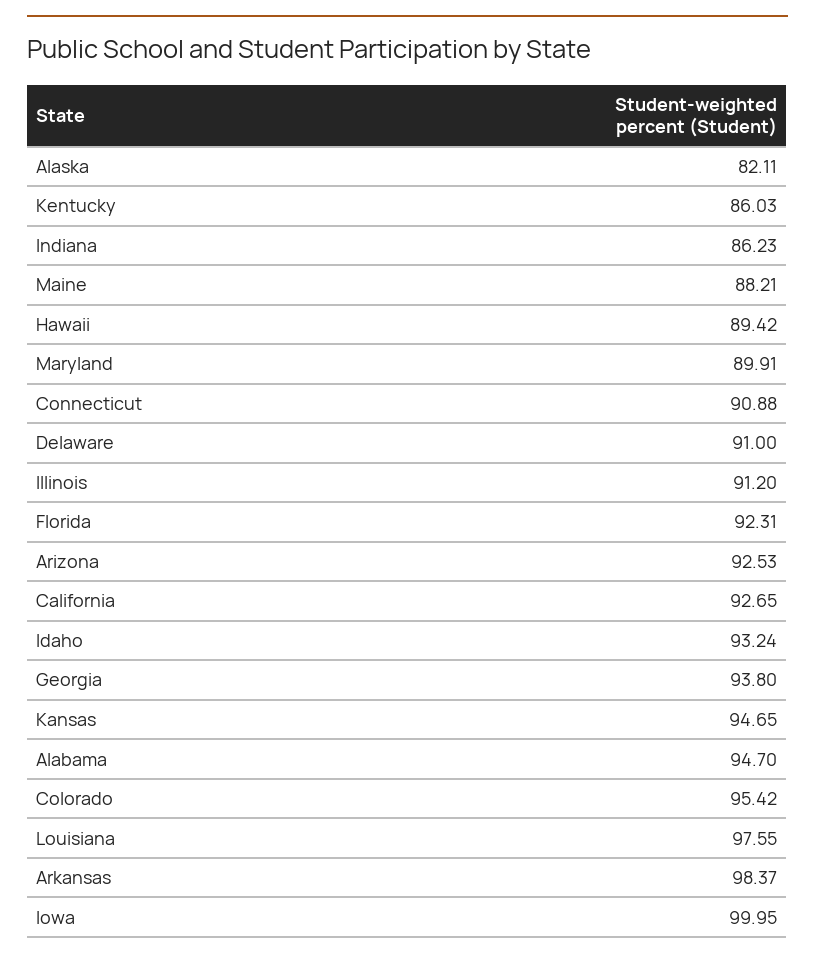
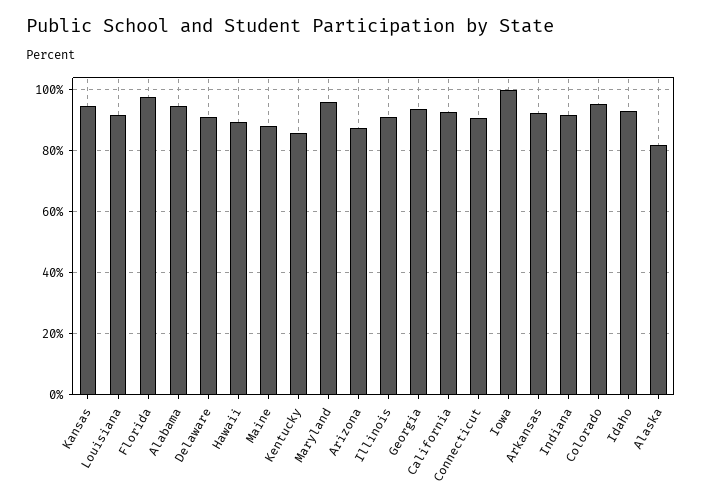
  {
    "Alaska": 82.11,
    "Kentucky": 86.03,
-   "Indiana": 86.23,
+   "Indiana": 92,
    "Maine": 88.21,
    "Hawaii": 89.42,
-   "Maryland": 89.91,
+   "Maryland": 96,
    "Connecticut": 90.88,
    "Delaware": 91,
    "Illinois": 91.2,
-   "Florida": 92.31,
+   "Florida": 98,
-   "Arizona": 92.53,
+   "Arizona": 88,
    "California": 92.65,
    "Idaho": 93.24,
    "Georgia": 93.8,
    "Kansas": 94.65,
    "Alabama": 94.7,
    "Colorado": 95.42,
-   "Louisiana": 97.55,
+   "Louisiana": 92,
-   "Arkansas": 98.37,
+   "Arkansas": 92,
    "Iowa": 99.95
  }

